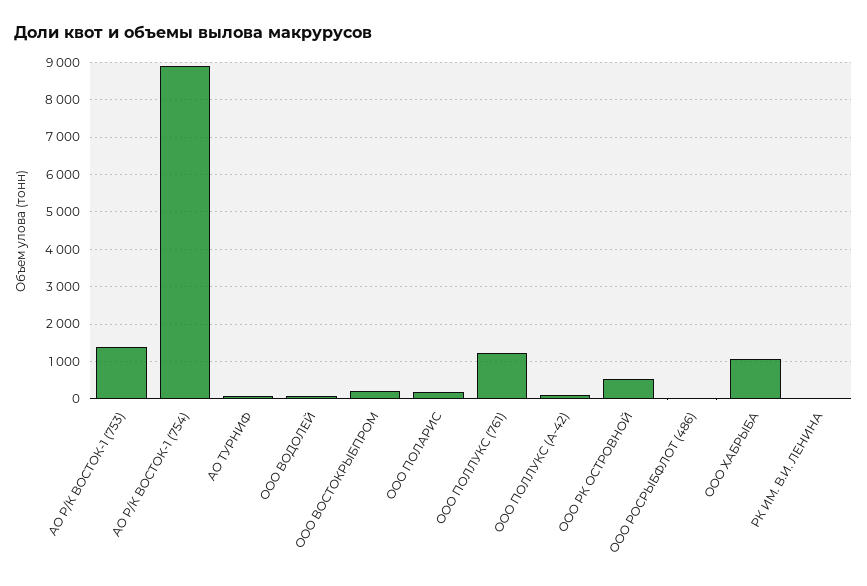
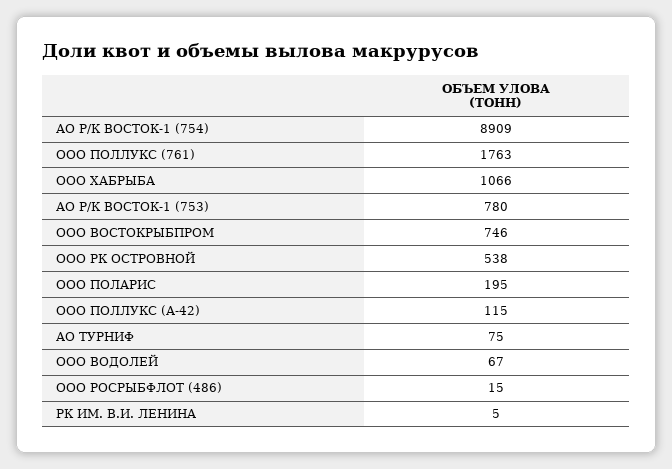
  {
-   "АО Р/К ВОСТОК-1 (753)": 1400,
+   "АО Р/К ВОСТОК-1 (753)": 780,
    "АО Р/К ВОСТОК-1 (754)": 8909,
    "АО ТУРНИФ": 75,
    "ООО ВОДОЛЕЙ": 67,
-   "ООО ВОСТОКРЫБПРОМ": 200,
+   "ООО ВОСТОКРЫБПРОМ": 746,
    "ООО ПОЛАРИС": 195,
-   "ООО ПОЛЛУКС (761)": 1200,
+   "ООО ПОЛЛУКС (761)": 1763,
    "ООО ПОЛЛУКС (А-42)": 115,
    "ООО РК ОСТРОВНОЙ": 538,
    "ООО РОСРЫБФЛОТ (486)": 15,
    "ООО ХАБРЫБА": 1066,
    "РК ИМ. В.И. ЛЕНИНА": 5
  }

